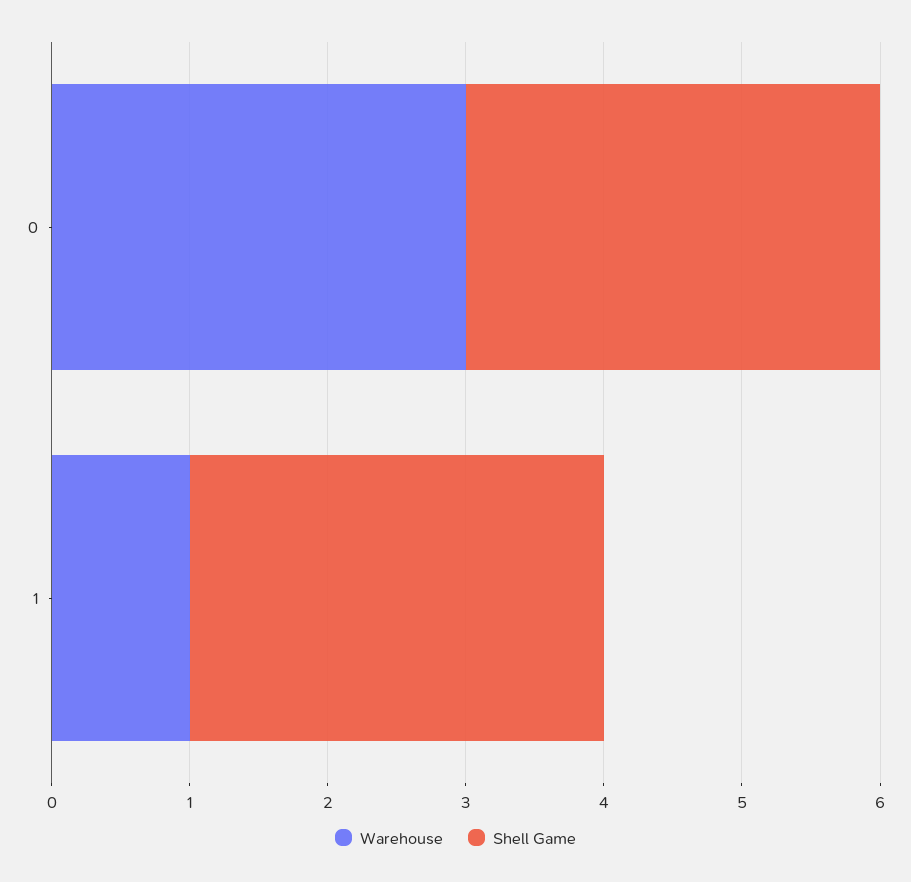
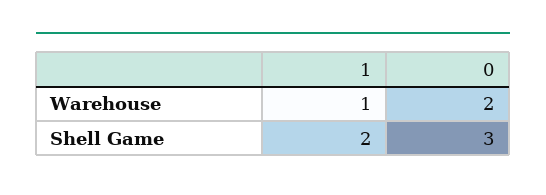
  {
    "Warehouse": {
-     "0": 3,
+     "0": 2,
      "1": 1
    },
    "Shell Game": {
      "0": 3,
-     "1": 3
+     "1": 2
    }
  }

